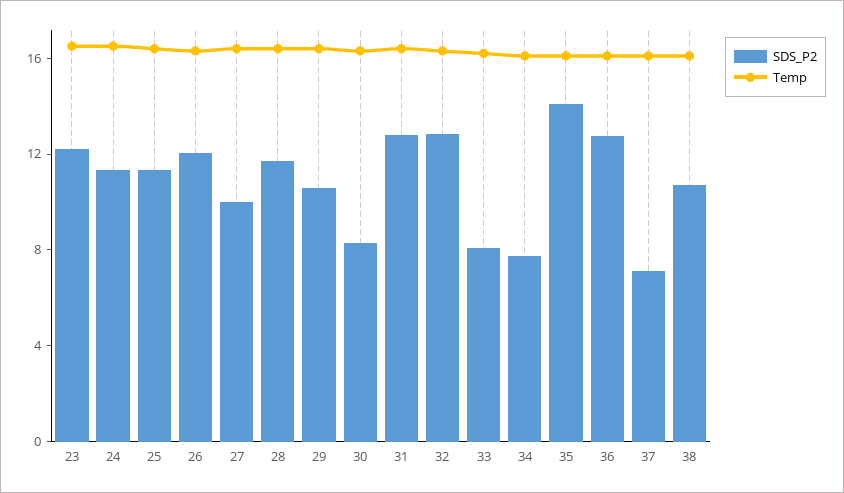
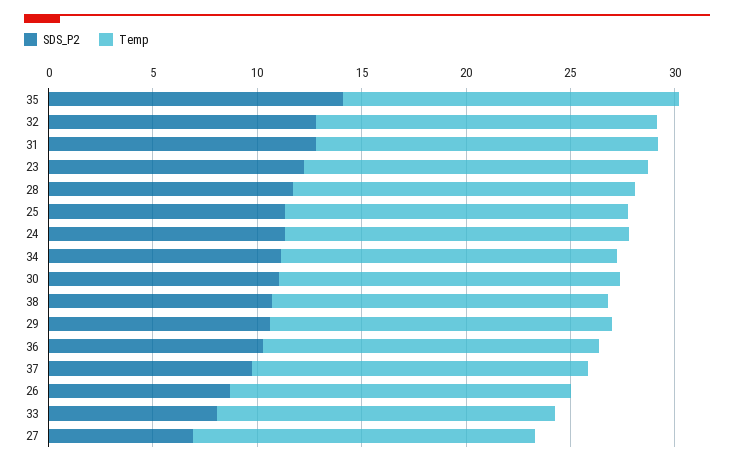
  {
    "SDS_P2": {
      "23": 12,
      "24": 11,
      "25": 11,
-     "26": 12,
+     "26": 9,
-     "27": 10,
+     "27": 7,
      "28": 12,
      "29": 11,
-     "30": 8,
+     "30": 11,
      "31": 13,
      "32": 13,
      "33": 8,
-     "34": 8,
+     "34": 11,
      "35": 14,
-     "36": 13,
+     "36": 10,
-     "37": 7,
+     "37": 10,
      "38": 11
    },
    "Temp": {
      "23": 17,
      "24": 17,
      "25": 16,
      "26": 16,
      "27": 16,
      "28": 16,
      "29": 16,
      "30": 16,
      "31": 16,
      "32": 16,
      "33": 16,
      "34": 16,
      "35": 16,
      "36": 16,
      "37": 16,
      "38": 16
    }
  }

